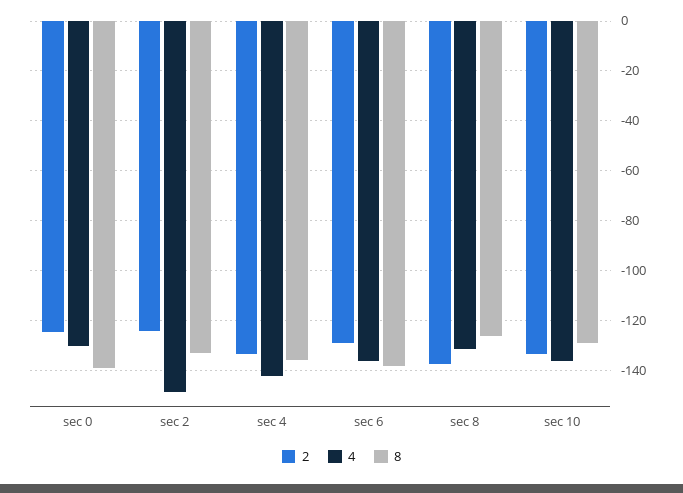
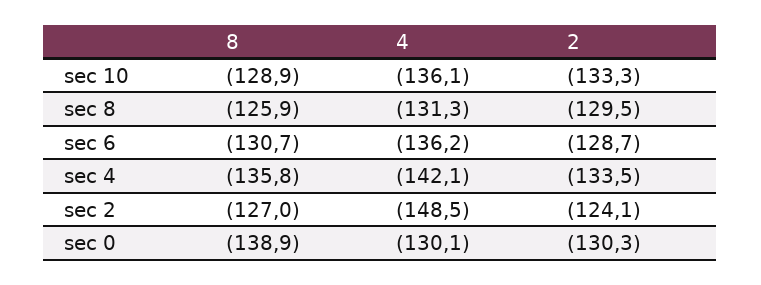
  {
    "2": {
-     "sec 0": -125,
+     "sec 0": -130.3,
      "sec 2": -124.1,
      "sec 4": -133.5,
      "sec 6": -128.7,
-     "sec 8": -137.5,
+     "sec 8": -129.5,
      "sec 10": -133.3
    },
    "4": {
      "sec 0": -130.1,
      "sec 2": -148.5,
      "sec 4": -142.1,
      "sec 6": -136.2,
      "sec 8": -131.3,
      "sec 10": -136.1
    },
    "8": {
      "sec 0": -138.9,
-     "sec 2": -132.5,
+     "sec 2": -127,
      "sec 4": -135.8,
-     "sec 6": -137.5,
+     "sec 6": -130.7,
      "sec 8": -125.9,
      "sec 10": -128.9
    }
  }

